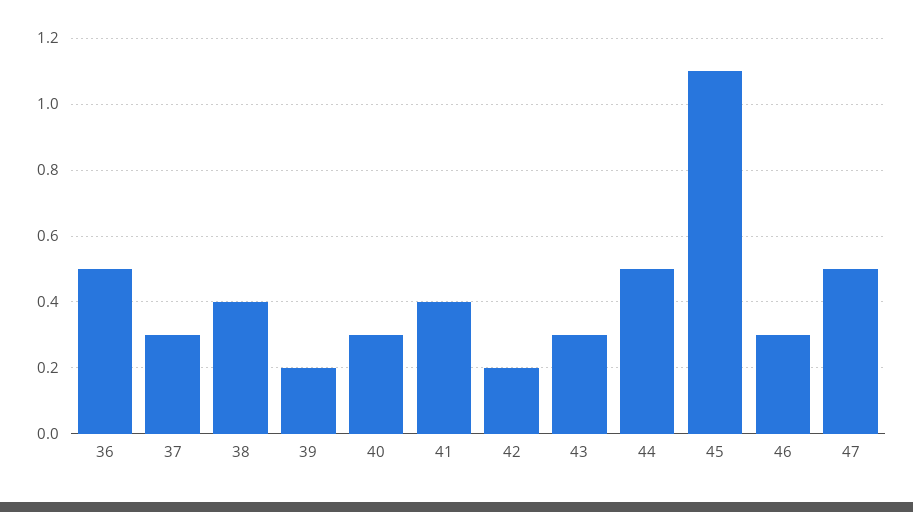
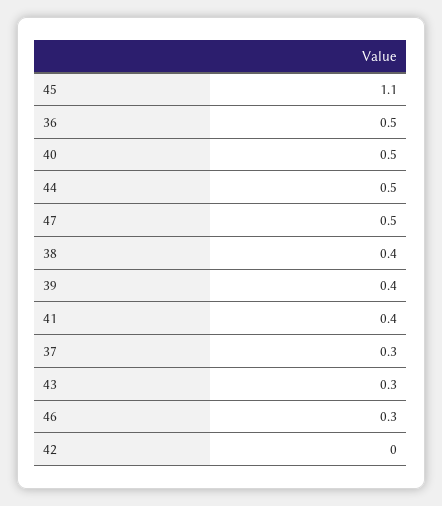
  {
    "36": 0.5,
    "37": 0.3,
    "38": 0.4,
-   "39": 0.2,
+   "39": 0.4,
-   "40": 0.3,
+   "40": 0.5,
    "41": 0.4,
-   "42": 0.2,
+   "42": 0,
    "43": 0.3,
    "44": 0.5,
    "45": 1.1,
    "46": 0.3,
    "47": 0.5
  }

